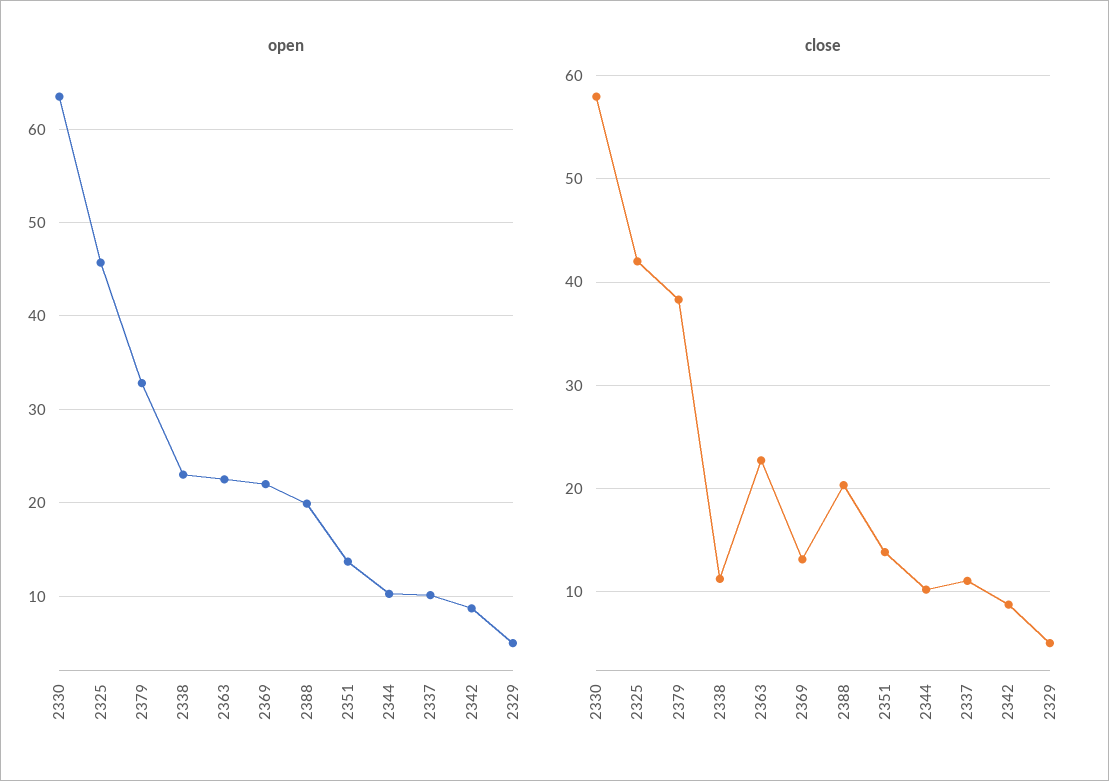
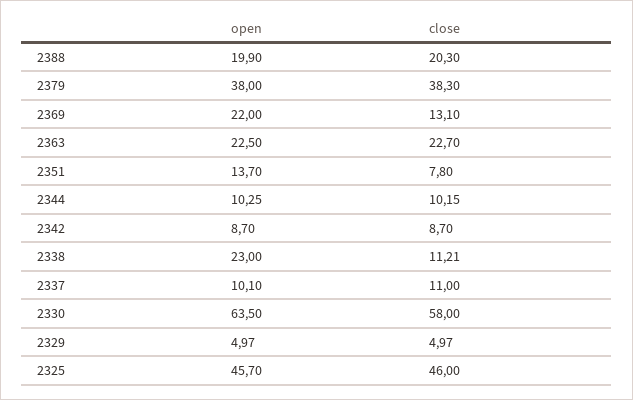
  {
    "open": {
      "2330": 63.5,
      "2325": 45.7,
-     "2379": 33,
+     "2379": 38,
      "2338": 23,
      "2363": 22.5,
      "2369": 22,
      "2388": 19.9,
      "2351": 13.7,
      "2344": 10.25,
      "2337": 10.1,
      "2342": 8.7,
      "2329": 4.97
    },
    "close": {
      "2330": 58,
-     "2325": 42,
+     "2325": 46,
      "2379": 38.3,
      "2338": 11.21,
      "2363": 22.7,
      "2369": 13.1,
      "2388": 20.3,
-     "2351": 14,
+     "2351": 7.8,
      "2344": 10.15,
      "2337": 11,
      "2342": 8.7,
      "2329": 4.97
    }
  }

